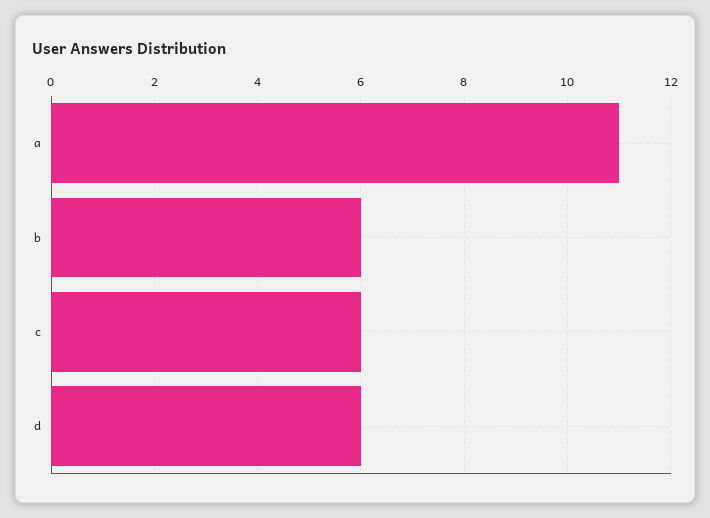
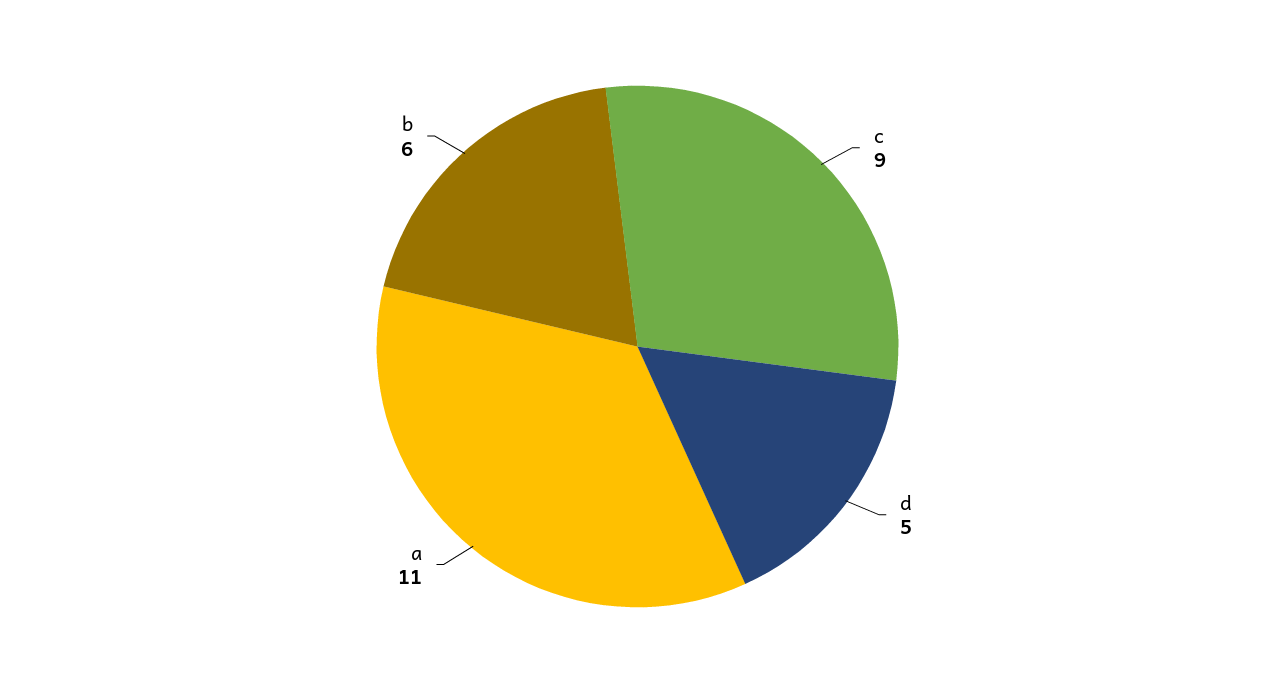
  {
    "a": 11,
    "b": 6,
-   "c": 6,
+   "c": 9,
-   "d": 6
+   "d": 5
  }

